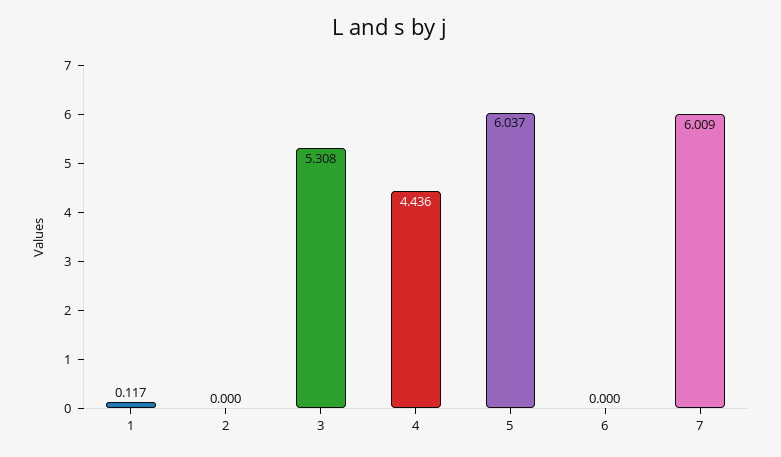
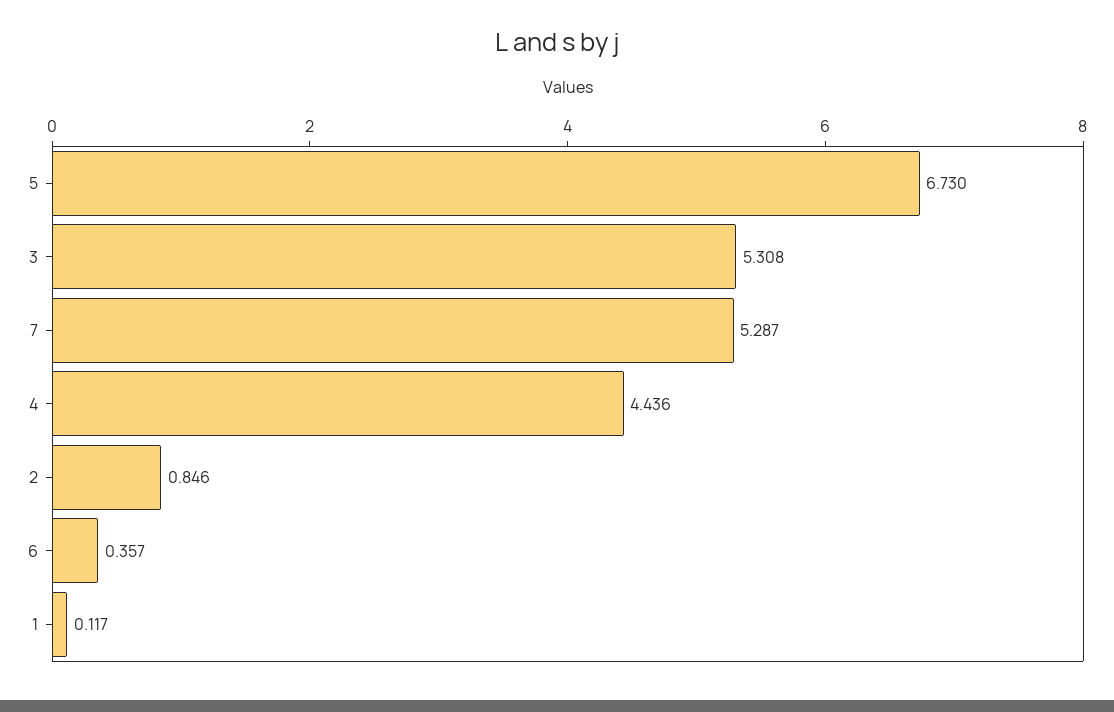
  {
    "1": 0.117,
-   "2": 0,
+   "2": 0.846,
    "3": 5.308,
    "4": 4.436,
-   "5": 6.037,
+   "5": 6.73,
-   "6": 0,
+   "6": 0.357,
-   "7": 6.009
+   "7": 5.287
  }

